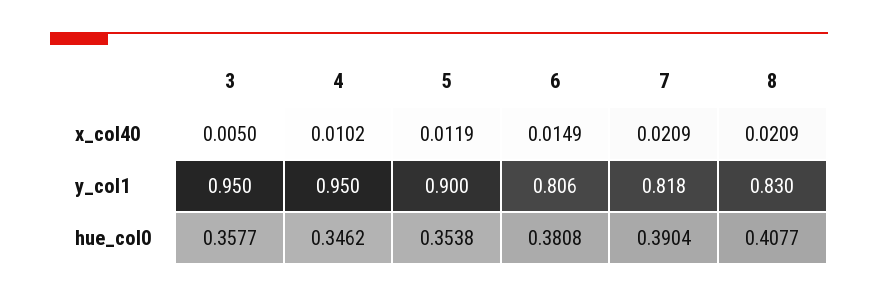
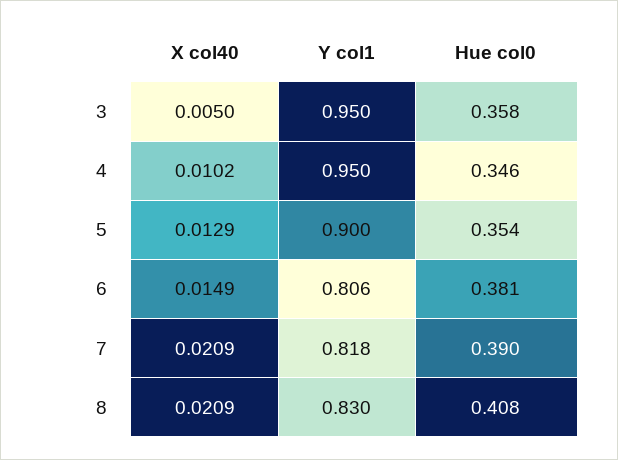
  {
    "3": {
      "x_col40": 0.005,
      "y_col1": 0.95,
      "hue_col0": 0.3577
    },
    "4": {
      "x_col40": 0.0102,
      "y_col1": 0.95,
      "hue_col0": 0.3462
    },
    "5": {
-     "x_col40": 0.0119,
+     "x_col40": 0.0129,
      "y_col1": 0.9,
      "hue_col0": 0.3538
    },
    "6": {
      "x_col40": 0.0149,
      "y_col1": 0.806,
      "hue_col0": 0.3808
    },
    "7": {
      "x_col40": 0.0209,
      "y_col1": 0.818,
      "hue_col0": 0.3904
    },
    "8": {
      "x_col40": 0.0209,
      "y_col1": 0.83,
      "hue_col0": 0.4077
    }
  }

